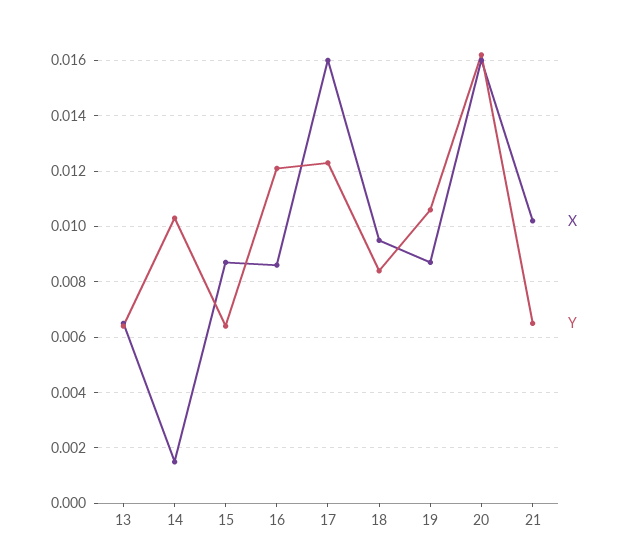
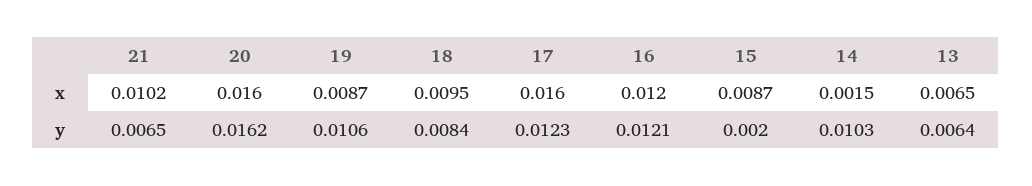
  {
    "X": {
      "13": 0.0065,
      "14": 0.0015,
      "15": 0.0087,
-     "16": 0.0085,
+     "16": 0.012,
      "17": 0.016,
      "18": 0.0095,
      "19": 0.0087,
      "20": 0.016,
      "21": 0.0102
    },
    "Y": {
      "13": 0.0064,
      "14": 0.0103,
-     "15": 0.0065,
+     "15": 0.002,
      "16": 0.0121,
      "17": 0.0123,
      "18": 0.0084,
      "19": 0.0106,
      "20": 0.0162,
      "21": 0.0065
    }
  }

